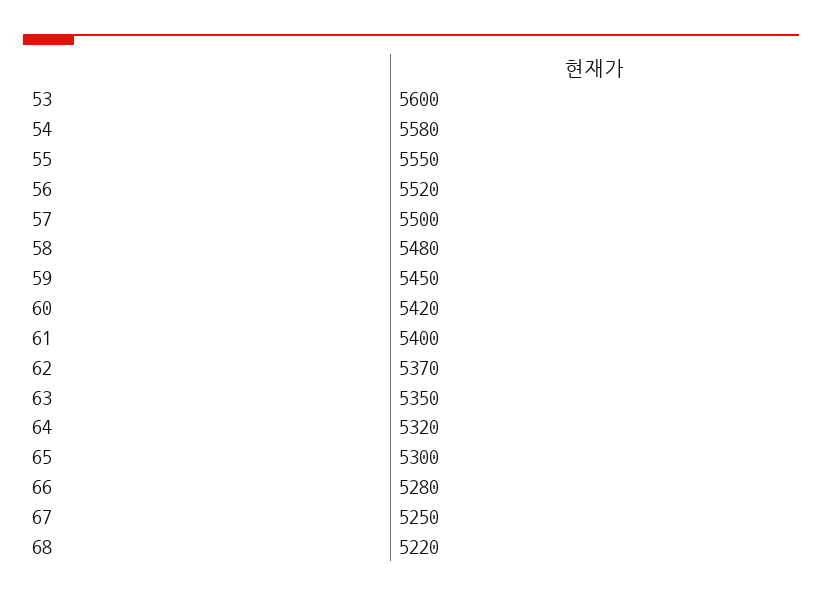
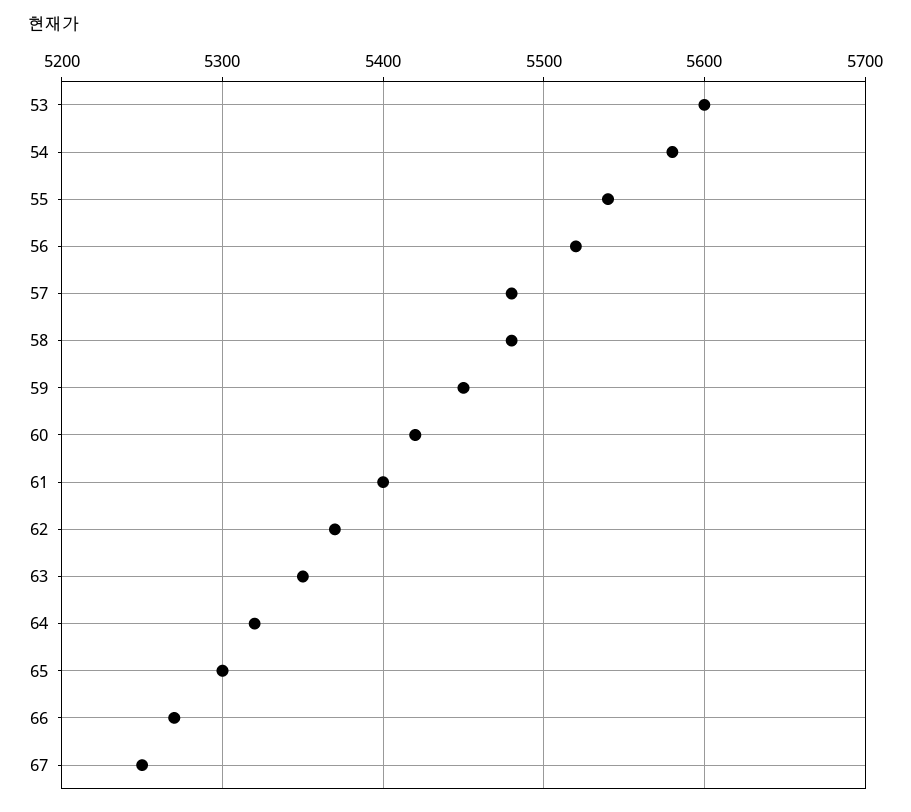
  {
    "53": 5600,
    "54": 5580,
-   "55": 5550,
+   "55": 5540,
    "56": 5520,
-   "57": 5500,
+   "57": 5480,
    "58": 5480,
    "59": 5450,
    "60": 5420,
    "61": 5400,
    "62": 5370,
    "63": 5350,
    "64": 5320,
    "65": 5300,
-   "66": 5280,
+   "66": 5270,
-   "67": 5250,
+   "67": 5250
-   "68": 5220
  }

